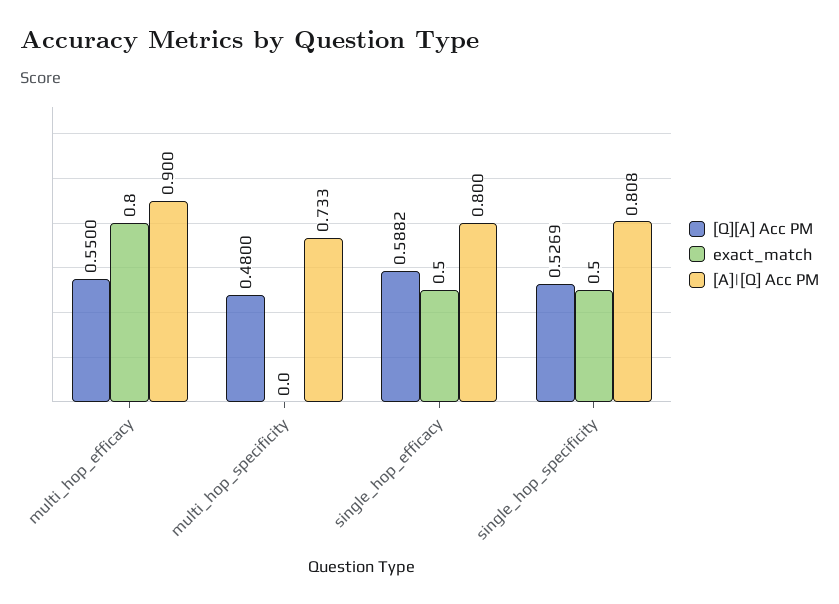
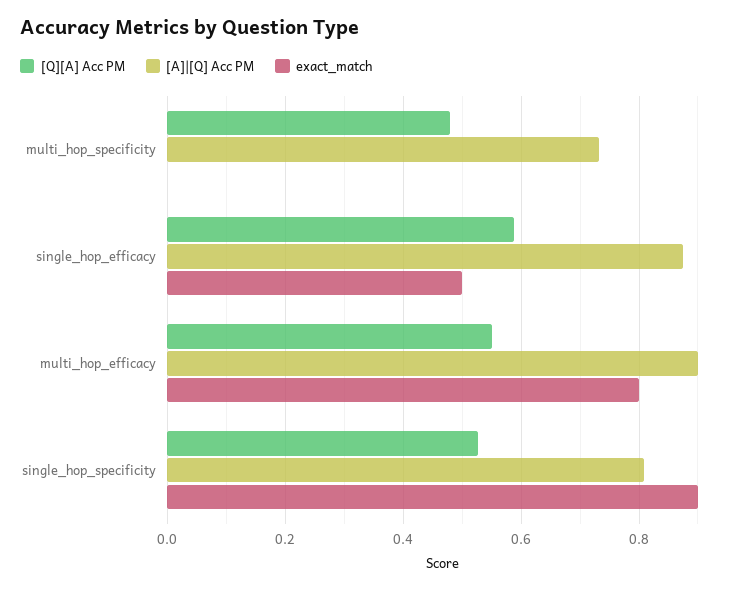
  {
    "[Q][A] Acc PM": {
      "multi_hop_efficacy": 0.55,
      "multi_hop_specificity": 0.48,
      "single_hop_efficacy": 0.5882,
      "single_hop_specificity": 0.5269
    },
    "exact_match": {
      "multi_hop_efficacy": 0.8,
      "multi_hop_specificity": 0,
      "single_hop_efficacy": 0.5,
-     "single_hop_specificity": 0.5
+     "single_hop_specificity": 0.9
    },
    "[A]|[Q] Acc PM": {
      "multi_hop_efficacy": 0.9,
      "multi_hop_specificity": 0.733,
-     "single_hop_efficacy": 0.8,
+     "single_hop_efficacy": 0.88,
      "single_hop_specificity": 0.808
    }
  }

